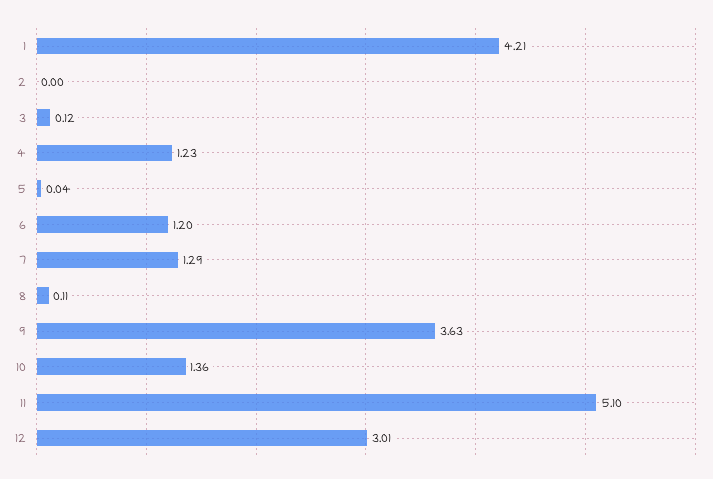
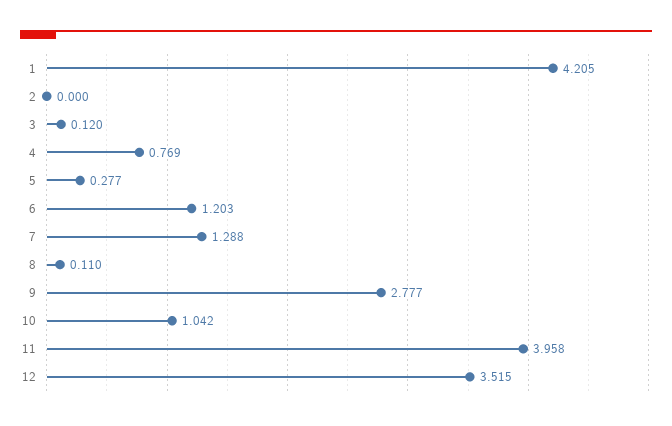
  {
    "1": 4.205,
    "2": 0,
    "3": 0.12,
-   "4": 1.23,
+   "4": 0.769,
-   "5": 0.04,
+   "5": 0.277,
    "6": 1.203,
    "7": 1.288,
    "8": 0.11,
-   "9": 3.63,
+   "9": 2.777,
-   "10": 1.36,
+   "10": 1.042,
-   "11": 5.1,
+   "11": 3.958,
-   "12": 3.01
+   "12": 3.515
  }

